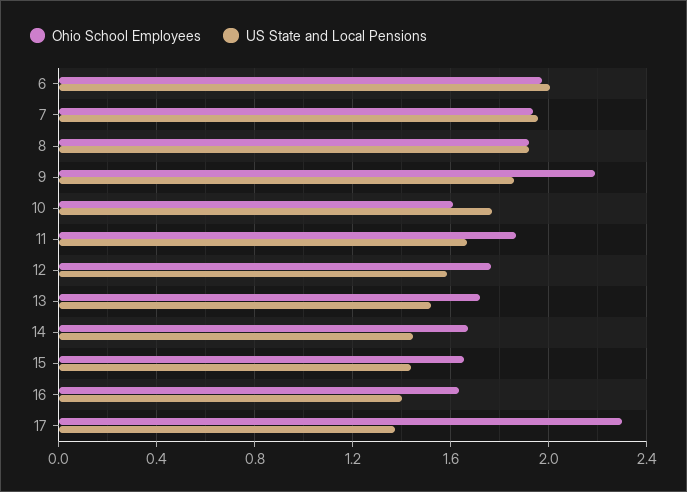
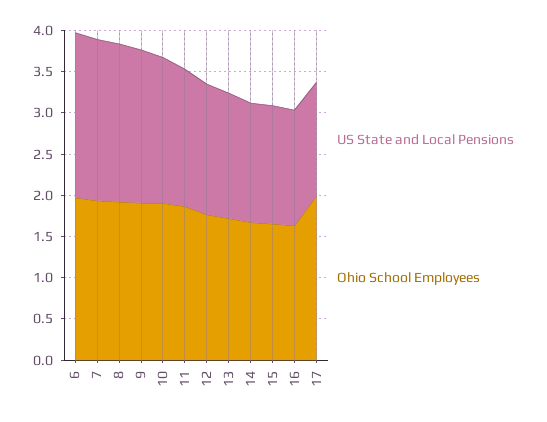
  {
    "Ohio School Employees": {
      "6": 1.95,
      "7": 1.95,
      "8": 1.9,
-     "9": 2.2,
+     "9": 1.9,
-     "10": 1.6,
+     "10": 1.9,
      "11": 1.85,
      "12": 1.75,
      "13": 1.7,
      "14": 1.65,
      "15": 1.65,
      "16": 1.65,
-     "17": 2.3
+     "17": 2
    },
    "US State and Local Pensions": {
      "6": 2,
      "7": 1.95,
      "8": 1.9,
      "9": 1.85,
      "10": 1.75,
      "11": 1.65,
      "12": 1.6,
      "13": 1.5,
      "14": 1.45,
      "15": 1.45,
      "16": 1.4,
      "17": 1.35
    }
  }

